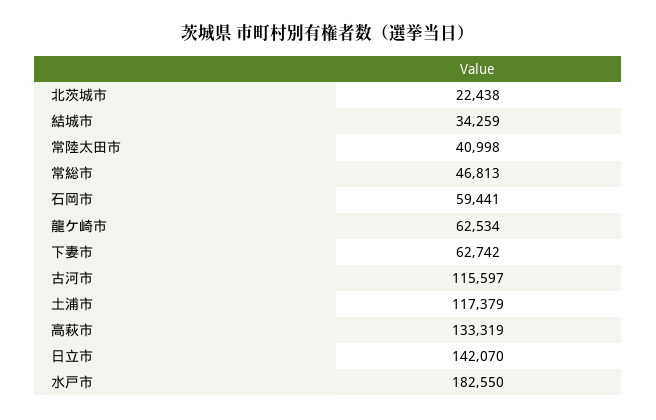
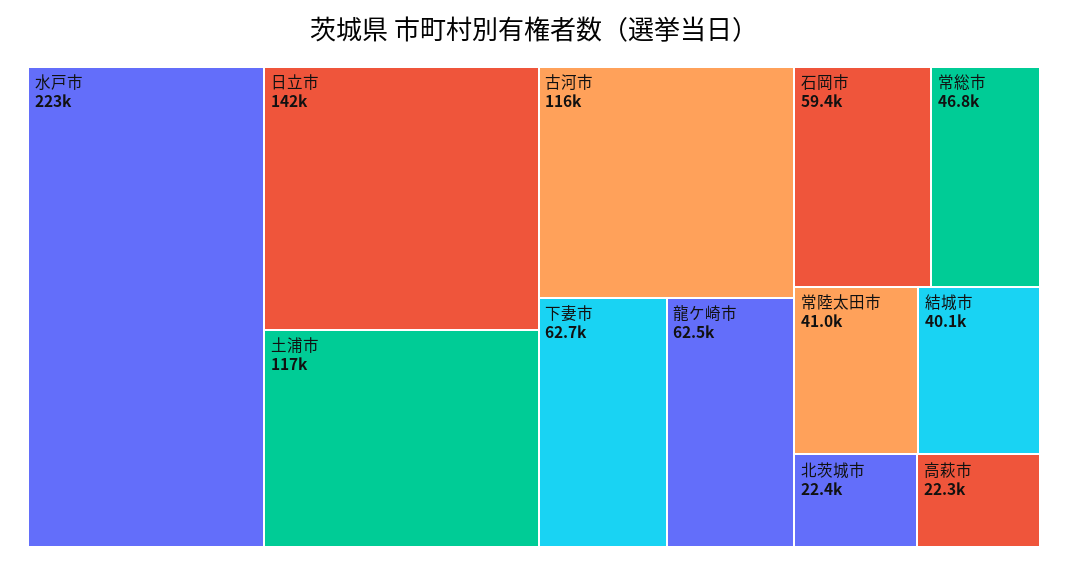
  {
    "北茨城市": 22438,
-   "結城市": 34259,
+   "結城市": 40100,
    "常陸太田市": 40998,
    "常総市": 46813,
    "石岡市": 59441,
    "龍ケ崎市": 62534,
    "下妻市": 62742,
    "古河市": 115597,
    "土浦市": 117379,
-   "高萩市": 133319,
+   "高萩市": 22300,
    "日立市": 142070,
-   "水戸市": 182550
+   "水戸市": 223000
  }

